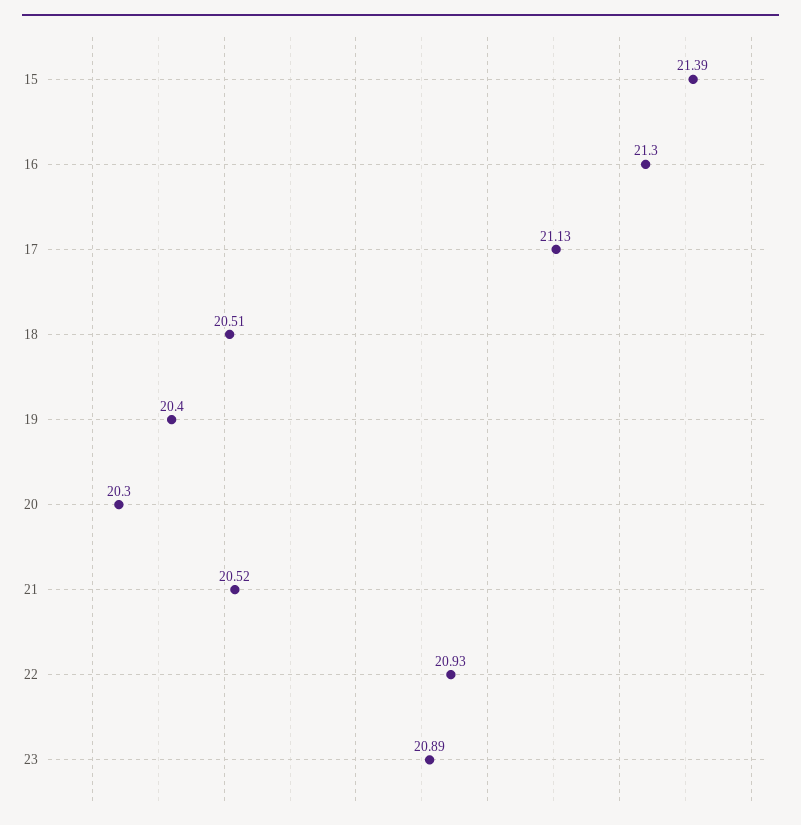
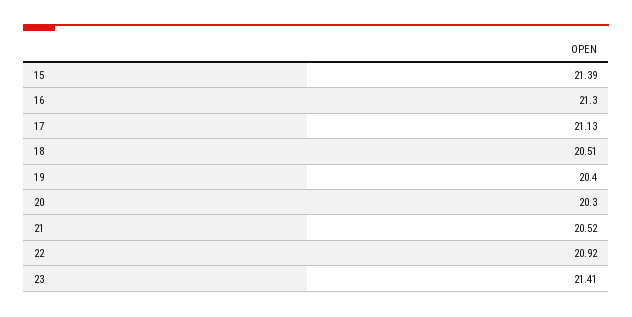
  {
    "15": 21.39,
    "16": 21.3,
    "17": 21.13,
    "18": 20.51,
    "19": 20.4,
    "20": 20.3,
    "21": 20.52,
-   "22": 20.93,
+   "22": 20.92,
-   "23": 20.89
+   "23": 21.41
  }

